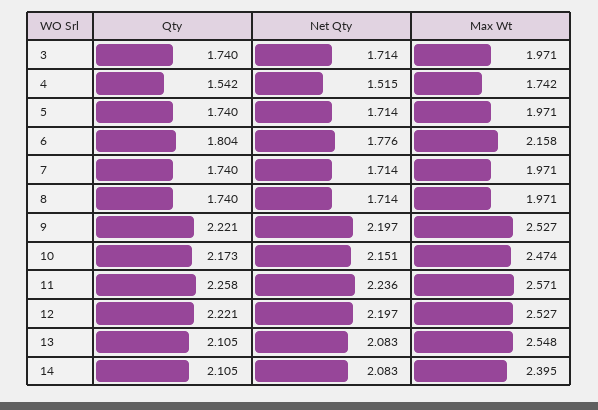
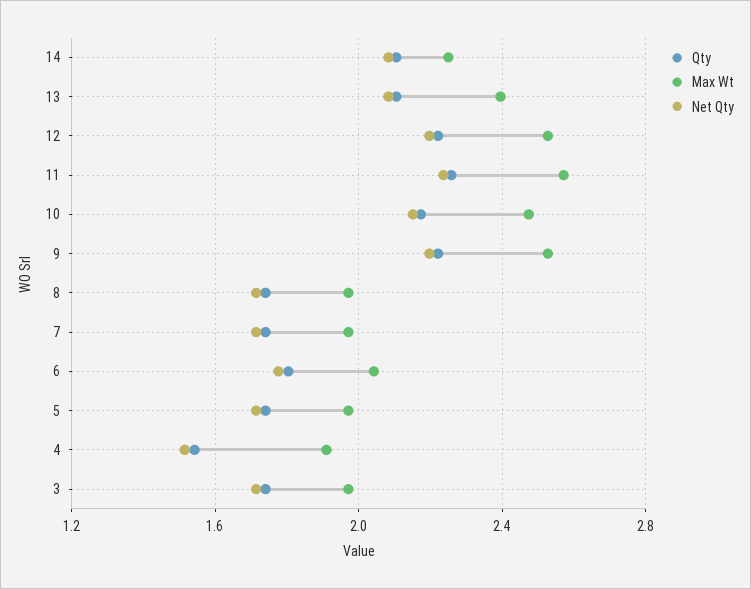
  {
    "Qty": {
      "3": 1.74,
      "4": 1.542,
      "5": 1.74,
      "6": 1.804,
      "7": 1.74,
      "8": 1.74,
      "9": 2.221,
      "10": 2.173,
      "11": 2.258,
      "12": 2.221,
      "13": 2.105,
      "14": 2.105
    },
    "Net Qty": {
      "3": 1.714,
      "4": 1.515,
      "5": 1.714,
      "6": 1.776,
      "7": 1.714,
      "8": 1.714,
      "9": 2.197,
      "10": 2.151,
      "11": 2.236,
      "12": 2.197,
      "13": 2.083,
      "14": 2.083
    },
    "Max Wt": {
      "3": 1.971,
-     "4": 1.742,
+     "4": 1.9,
      "5": 1.971,
-     "6": 2.158,
+     "6": 2.05,
      "7": 1.971,
      "8": 1.971,
      "9": 2.527,
      "10": 2.474,
      "11": 2.571,
      "12": 2.527,
-     "13": 2.548,
+     "13": 2.4,
-     "14": 2.395
+     "14": 2.25
    }
  }

